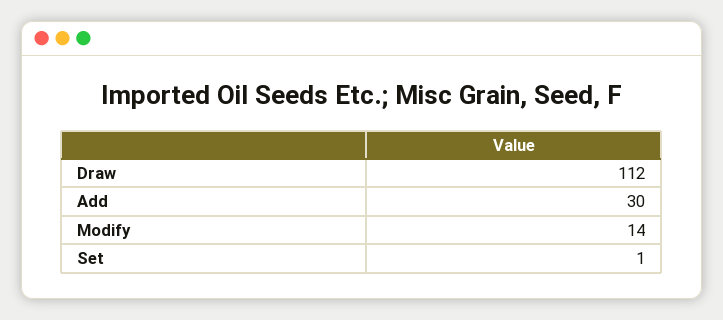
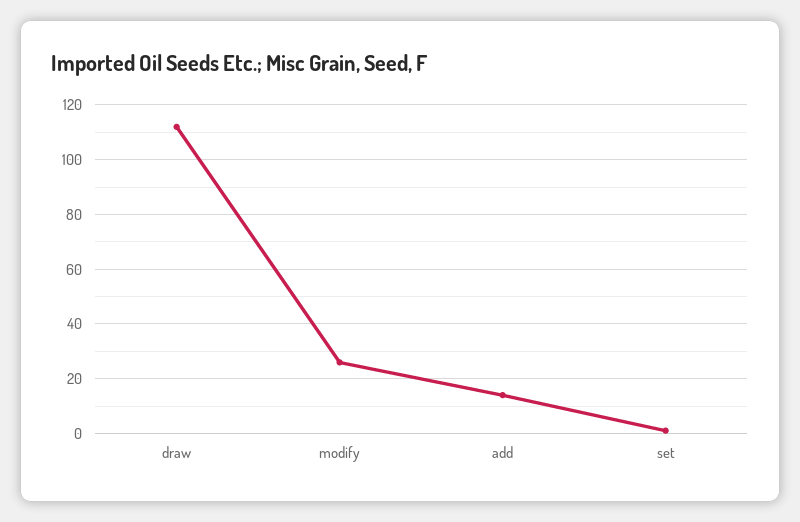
  {
    "Draw": 112,
-   "Add": 30,
+   "Add": 15,
-   "Modify": 14,
+   "Modify": 25,
    "Set": 1
  }

